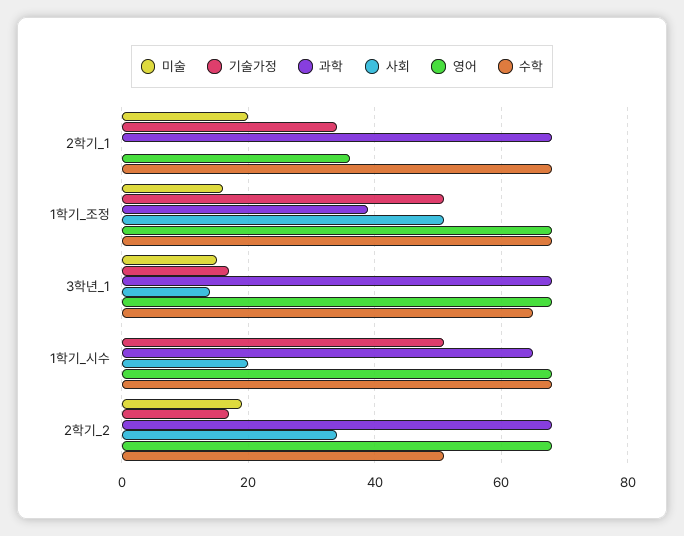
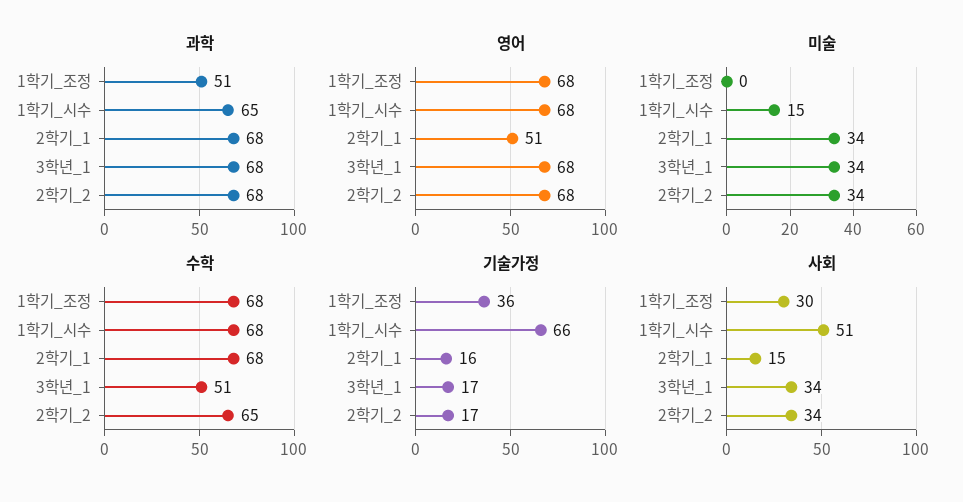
  {
    "미술": {
-     "2학기_1": 20,
+     "2학기_1": 34,
-     "1학기_조정": 15,
+     "1학기_조정": 0,
-     "3학년_1": 15,
+     "3학년_1": 34,
-     "1학기_시수": 0,
+     "1학기_시수": 15,
-     "2학기_2": 20
+     "2학기_2": 34
    },
    "기술가정": {
-     "2학기_1": 35,
+     "2학기_1": 16,
-     "1학기_조정": 50,
+     "1학기_조정": 36,
      "3학년_1": 17,
-     "1학기_시수": 50,
+     "1학기_시수": 66,
      "2학기_2": 17
    },
    "과학": {
      "2학기_1": 68,
-     "1학기_조정": 40,
+     "1학기_조정": 51,
      "3학년_1": 68,
      "1학기_시수": 65,
      "2학기_2": 68
    },
    "사회": {
-     "2학기_1": 0,
+     "2학기_1": 15,
-     "1학기_조정": 50,
+     "1학기_조정": 30,
-     "3학년_1": 15,
+     "3학년_1": 34,
-     "1학기_시수": 20,
+     "1학기_시수": 51,
      "2학기_2": 34
    },
    "영어": {
-     "2학기_1": 35,
+     "2학기_1": 51,
      "1학기_조정": 68,
      "3학년_1": 68,
      "1학기_시수": 68,
      "2학기_2": 68
    },
    "수학": {
      "2학기_1": 68,
      "1학기_조정": 68,
-     "3학년_1": 65,
+     "3학년_1": 51,
      "1학기_시수": 68,
-     "2학기_2": 50
+     "2학기_2": 65
    }
  }

